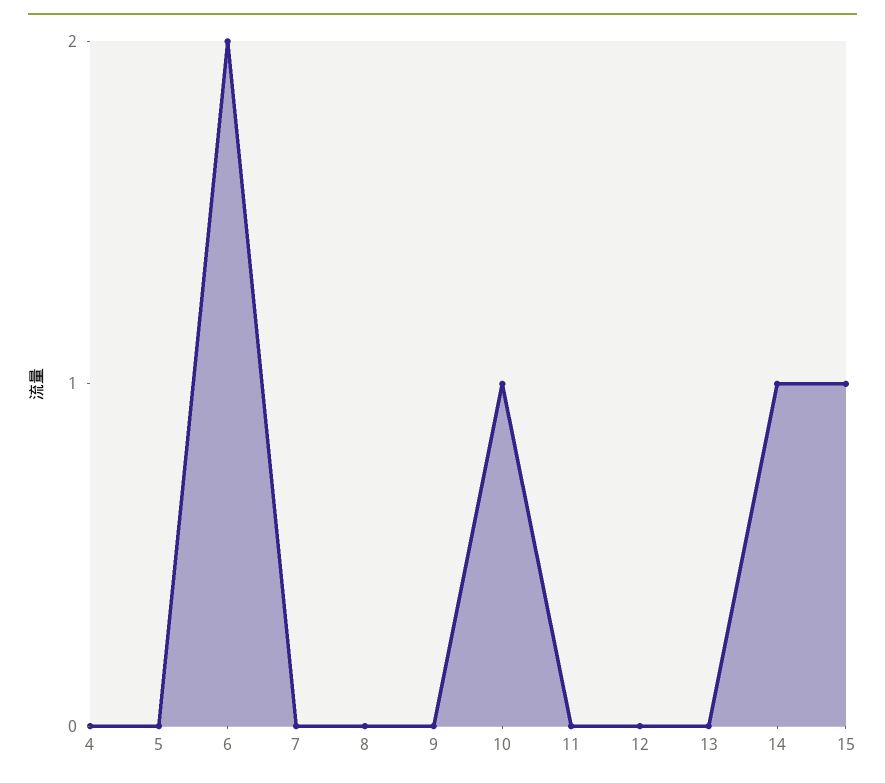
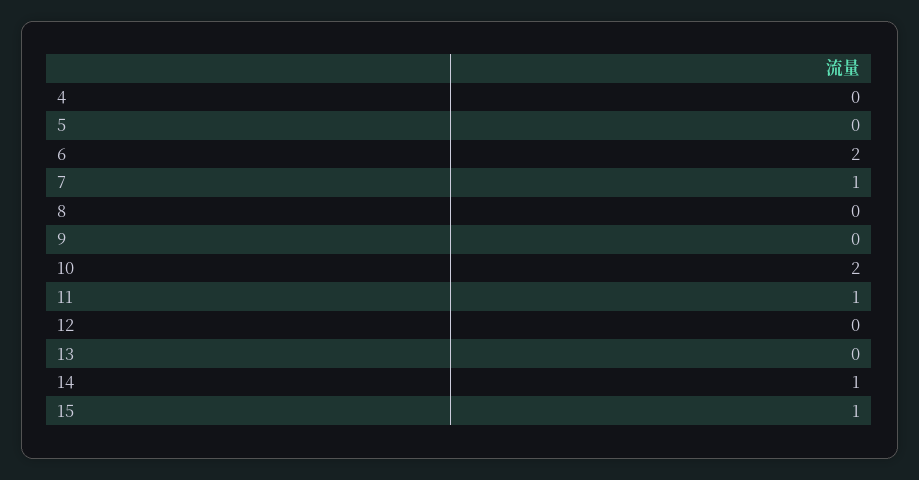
  {
    "4": 0,
    "5": 0,
    "6": 2,
-   "7": 0,
+   "7": 1,
    "8": 0,
    "9": 0,
-   "10": 1,
+   "10": 2,
-   "11": 0,
+   "11": 1,
    "12": 0,
    "13": 0,
    "14": 1,
    "15": 1
  }

